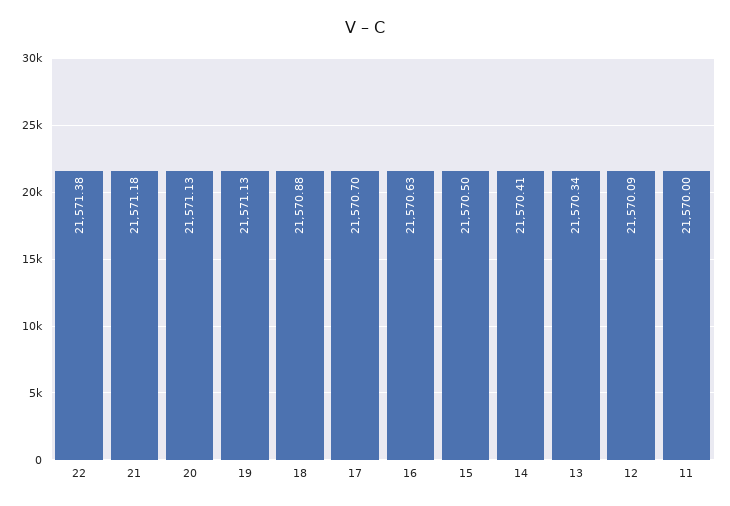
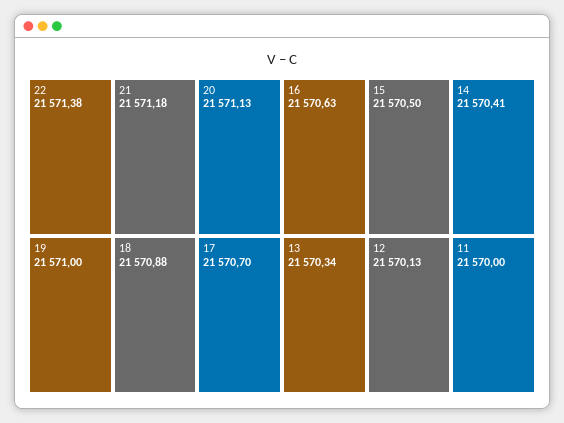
  {
    "22": 21571.38,
    "21": 21571.18,
    "20": 21571.13,
-   "19": 21571.13,
+   "19": 21571,
    "18": 21570.88,
    "17": 21570.7,
    "16": 21570.63,
    "15": 21570.5,
    "14": 21570.41,
    "13": 21570.34,
-   "12": 21570.09,
+   "12": 21570.13,
    "11": 21570
  }

